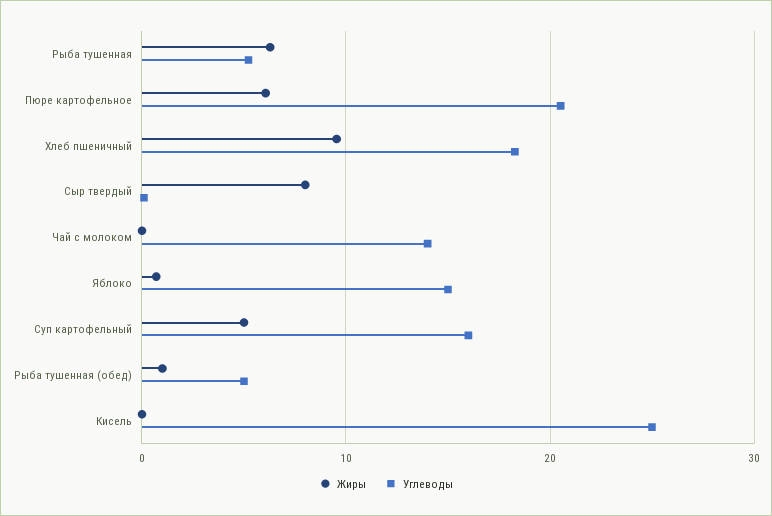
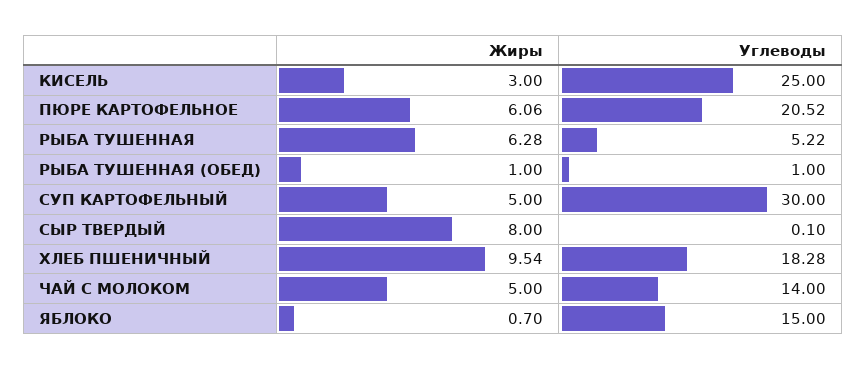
  {
    "Жиры": {
      "Рыба тушенная": 6.28,
      "Пюре картофельное": 6.06,
      "Хлеб пшеничный": 9.54,
      "Сыр твердый": 8,
-     "Чай с молоком": 0,
+     "Чай с молоком": 5,
      "Яблоко": 0.7,
      "Суп картофельный": 5,
      "Рыба тушенная (обед)": 1,
-     "Кисель": 0
+     "Кисель": 3
    },
    "Углеводы": {
      "Рыба тушенная": 5.22,
      "Пюре картофельное": 20.52,
      "Хлеб пшеничный": 18.28,
      "Сыр твердый": 0.1,
      "Чай с молоком": 14,
      "Яблоко": 15,
-     "Суп картофельный": 16,
+     "Суп картофельный": 30,
-     "Рыба тушенная (обед)": 5,
+     "Рыба тушенная (обед)": 1,
      "Кисель": 25
    }
  }

